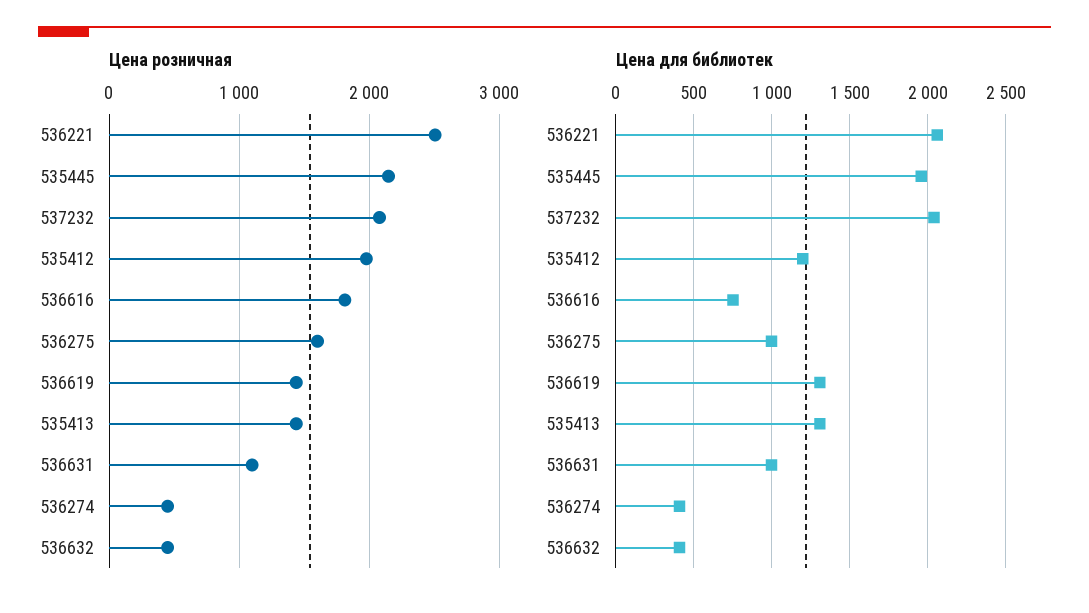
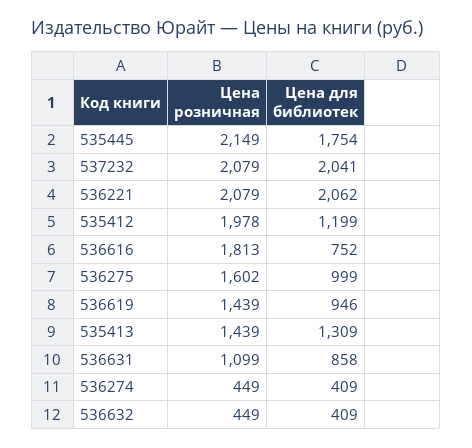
  {
    "Цена розничная": {
-     "536221": 2500,
+     "536221": 2079,
      "535445": 2149,
      "537232": 2079,
      "535412": 1978,
      "536616": 1813,
      "536275": 1602,
      "536619": 1439,
      "535413": 1439,
      "536631": 1099,
      "536274": 449,
      "536632": 449
    },
    "Цена для библиотек": {
      "536221": 2062,
-     "535445": 1950,
+     "535445": 1754,
      "537232": 2041,
      "535412": 1199,
      "536616": 752,
      "536275": 999,
-     "536619": 1300,
+     "536619": 946,
      "535413": 1309,
-     "536631": 1000,
+     "536631": 858,
      "536274": 409,
      "536632": 409
    }
  }

